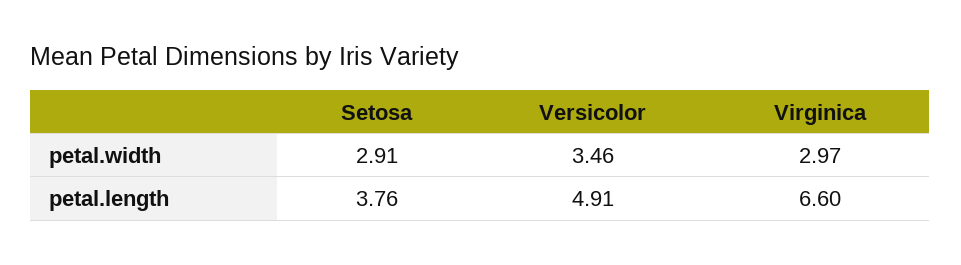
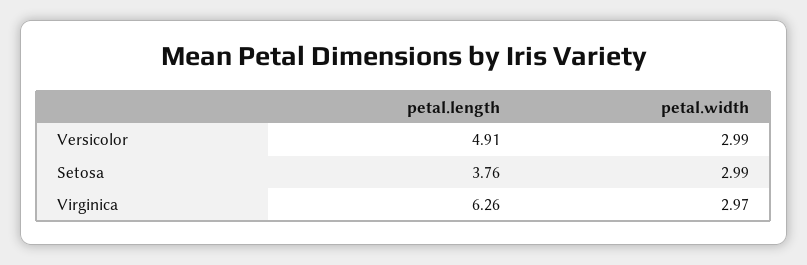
  {
    "Setosa": {
-     "petal.width": 2.91,
+     "petal.width": 2.99,
      "petal.length": 3.76
    },
    "Versicolor": {
-     "petal.width": 3.46,
+     "petal.width": 2.99,
      "petal.length": 4.91
    },
    "Virginica": {
      "petal.width": 2.97,
-     "petal.length": 6.6
+     "petal.length": 6.26
    }
  }

